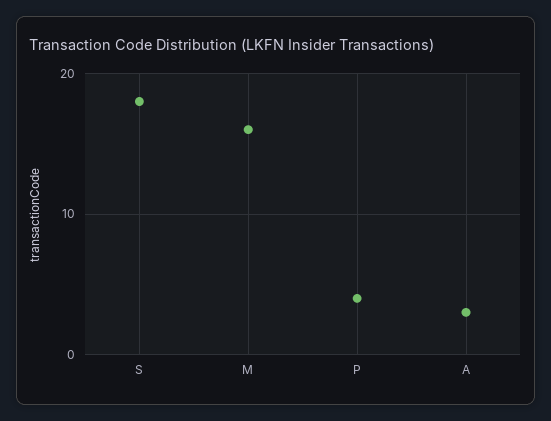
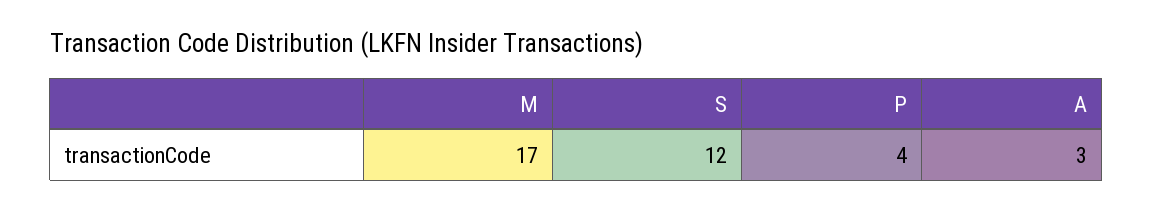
  {
-   "S": 18,
+   "S": 12,
-   "M": 16,
+   "M": 17,
    "P": 4,
    "A": 3
  }

